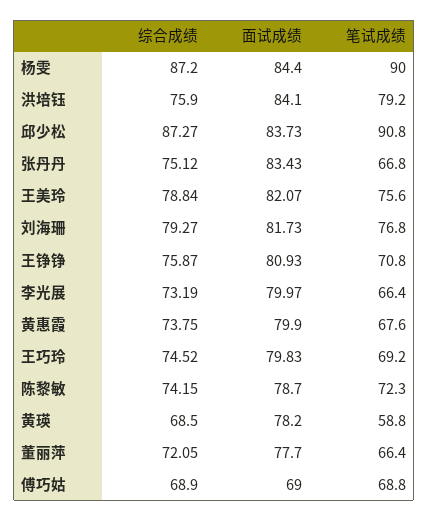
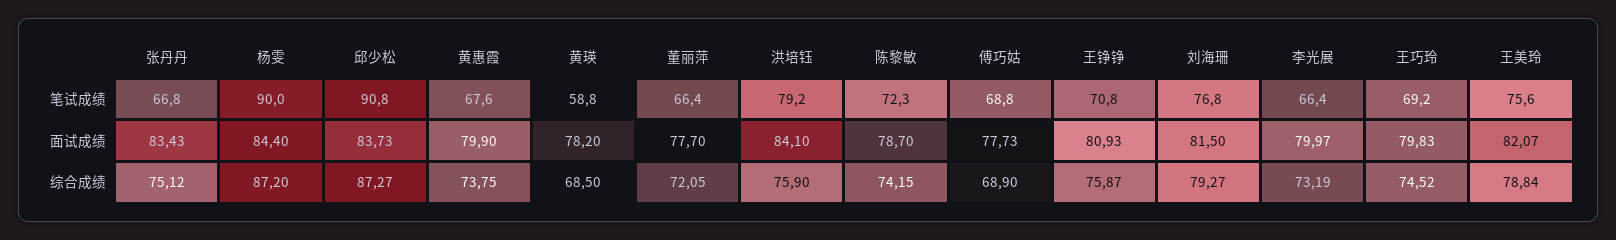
  {
    "综合成绩": {
      "杨雯": 87.2,
      "洪培钰": 75.9,
      "邱少松": 87.27,
      "张丹丹": 75.12,
      "王美玲": 78.84,
      "刘海珊": 79.27,
      "王铮铮": 75.87,
      "李光展": 73.19,
      "黄惠霞": 73.75,
      "王巧玲": 74.52,
      "陈黎敏": 74.15,
      "黄瑛": 68.5,
      "董丽萍": 72.05,
      "傅巧姑": 68.9
    },
    "面试成绩": {
      "杨雯": 84.4,
      "洪培钰": 84.1,
      "邱少松": 83.73,
      "张丹丹": 83.43,
      "王美玲": 82.07,
-     "刘海珊": 81.73,
+     "刘海珊": 81.5,
      "王铮铮": 80.93,
      "李光展": 79.97,
      "黄惠霞": 79.9,
      "王巧玲": 79.83,
      "陈黎敏": 78.7,
      "黄瑛": 78.2,
      "董丽萍": 77.7,
-     "傅巧姑": 69
+     "傅巧姑": 77.73
    },
    "笔试成绩": {
      "杨雯": 90,
      "洪培钰": 79.2,
      "邱少松": 90.8,
      "张丹丹": 66.8,
      "王美玲": 75.6,
      "刘海珊": 76.8,
      "王铮铮": 70.8,
      "李光展": 66.4,
      "黄惠霞": 67.6,
      "王巧玲": 69.2,
      "陈黎敏": 72.3,
      "黄瑛": 58.8,
      "董丽萍": 66.4,
      "傅巧姑": 68.8
    }
  }

